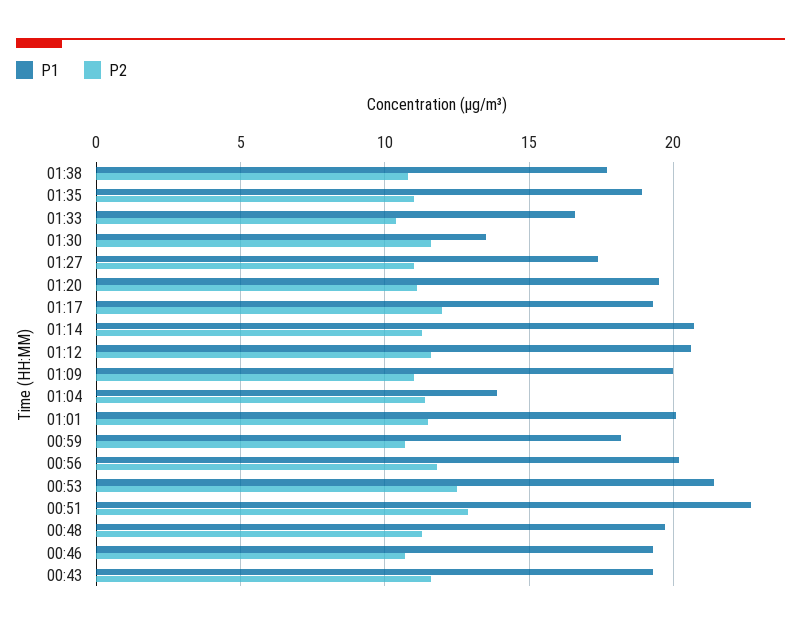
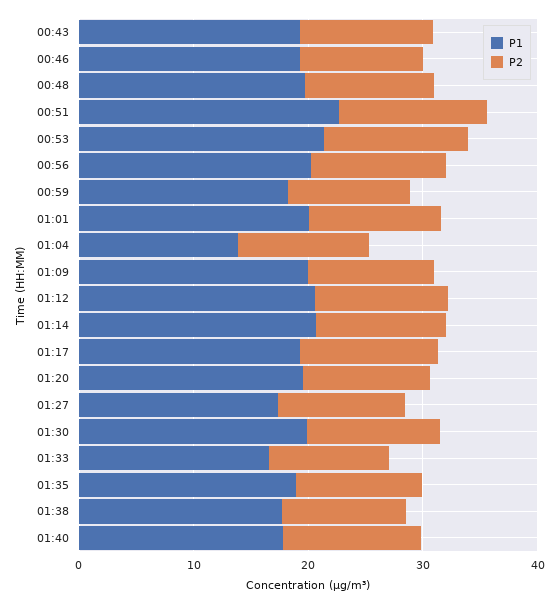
  {
    "P1": {
      "01:38": 17.5,
      "01:35": 19,
      "01:33": 16.5,
-     "01:30": 13.5,
+     "01:30": 20,
      "01:27": 17.5,
      "01:20": 19.5,
      "01:17": 19.5,
      "01:14": 20.5,
      "01:12": 20.5,
      "01:09": 20,
      "01:04": 14,
      "01:01": 20,
      "00:59": 18,
      "00:56": 20,
      "00:53": 21.5,
      "00:51": 22.5,
      "00:48": 19.5,
      "00:46": 19.5,
-     "00:43": 19.5
+     "00:43": 19.5,
+     "01:40": 18
    },
    "P2": {
      "01:38": 11,
      "01:35": 11,
      "01:33": 10.5,
      "01:30": 11.5,
      "01:27": 11,
      "01:20": 11,
      "01:17": 12,
      "01:14": 11.5,
      "01:12": 11.5,
      "01:09": 11,
      "01:04": 11.5,
      "01:01": 11.5,
      "00:59": 10.5,
      "00:56": 12,
      "00:53": 12.5,
      "00:51": 13,
      "00:48": 11.5,
      "00:46": 10.5,
-     "00:43": 11.5
+     "00:43": 11.5,
+     "01:40": 12
    }
  }

